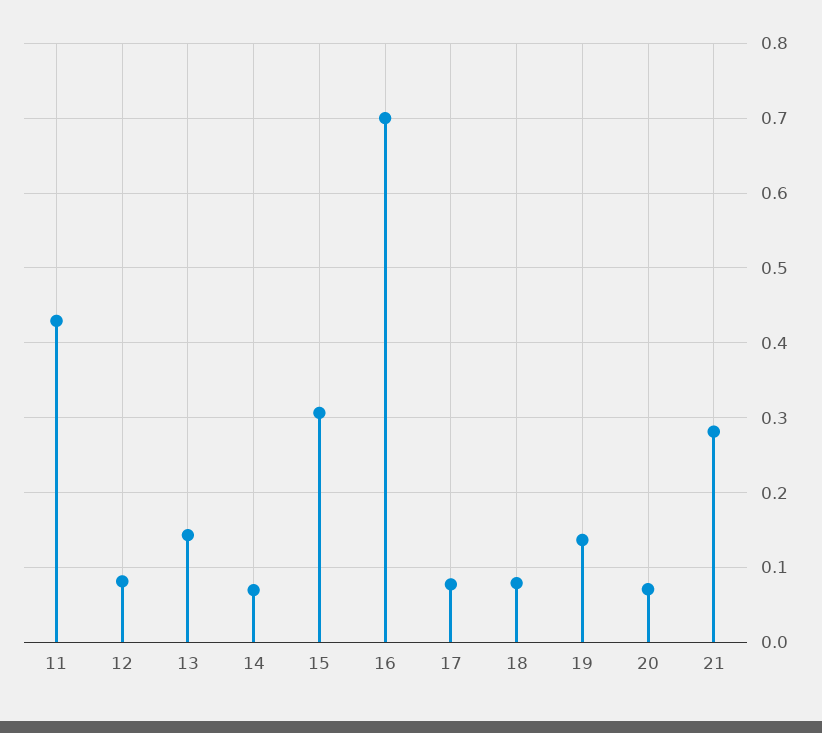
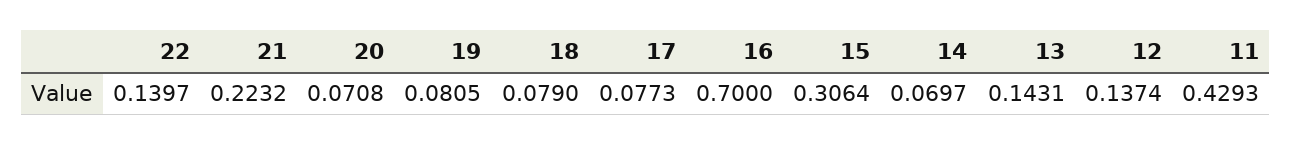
  {
    "11": 0.4293,
-   "12": 0.08,
+   "12": 0.1374,
    "13": 0.1431,
    "14": 0.0697,
    "15": 0.3064,
    "16": 0.7,
    "17": 0.0773,
    "18": 0.079,
-   "19": 0.14,
+   "19": 0.0805,
    "20": 0.0708,
-   "21": 0.28
+   "21": 0.2232,
+   "22": 0.1397
  }

